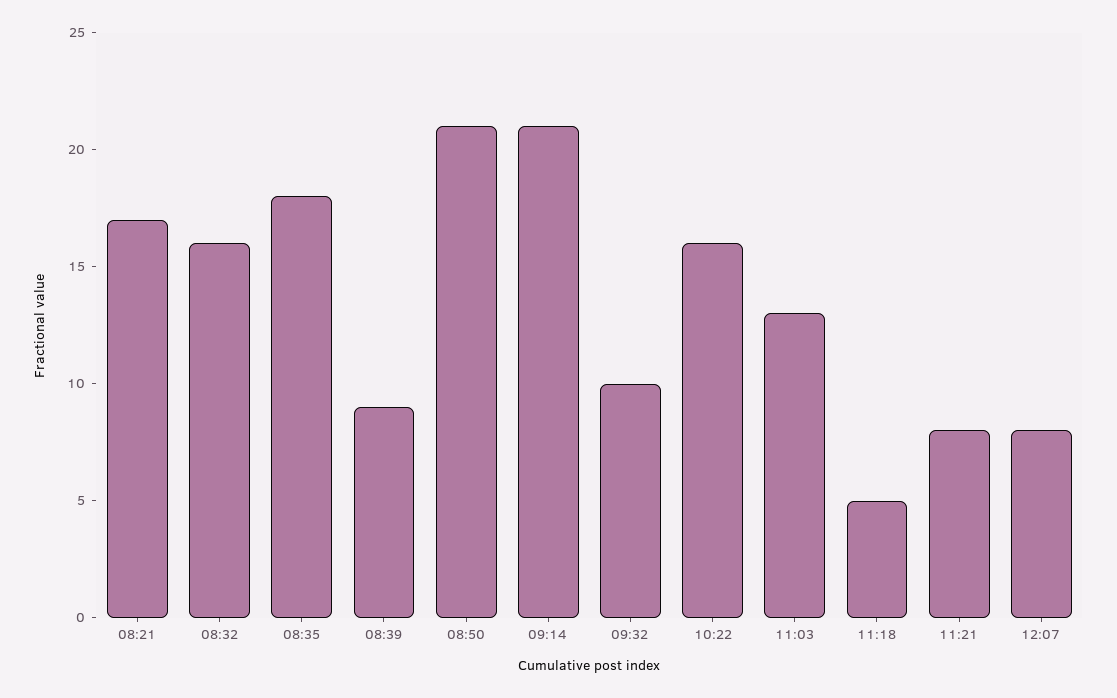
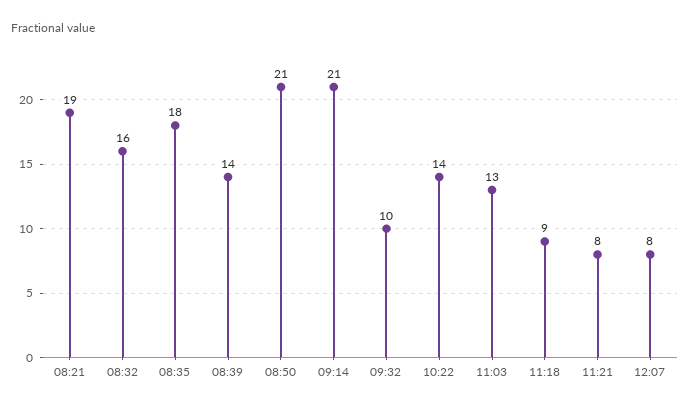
  {
-   "08:21": 17,
+   "08:21": 19,
    "08:32": 16,
    "08:35": 18,
-   "08:39": 9,
+   "08:39": 14,
    "08:50": 21,
    "09:14": 21,
    "09:32": 10,
-   "10:22": 16,
+   "10:22": 14,
    "11:03": 13,
-   "11:18": 5,
+   "11:18": 9,
    "11:21": 8,
    "12:07": 8
  }

